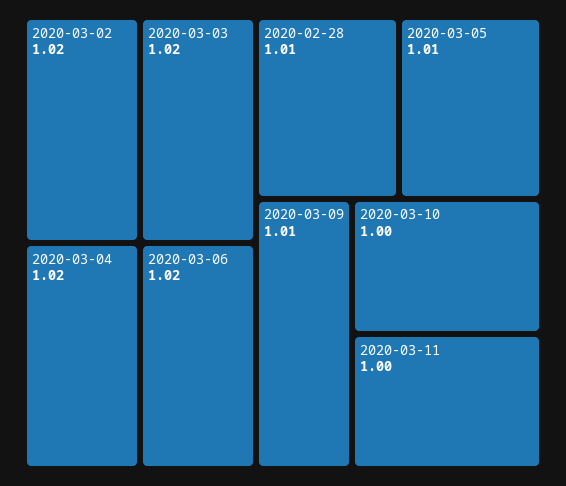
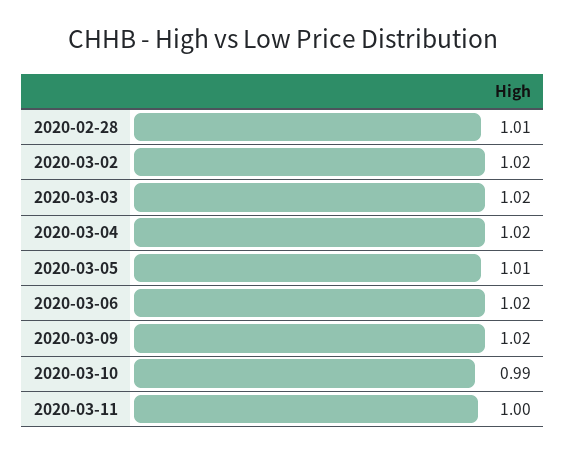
  {
    "2020-03-02": 1.02,
    "2020-03-03": 1.02,
    "2020-03-04": 1.02,
    "2020-03-06": 1.02,
    "2020-02-28": 1.01,
    "2020-03-05": 1.01,
-   "2020-03-09": 1.01,
+   "2020-03-09": 1.02,
-   "2020-03-10": 1,
+   "2020-03-10": 0.99,
    "2020-03-11": 1
  }

